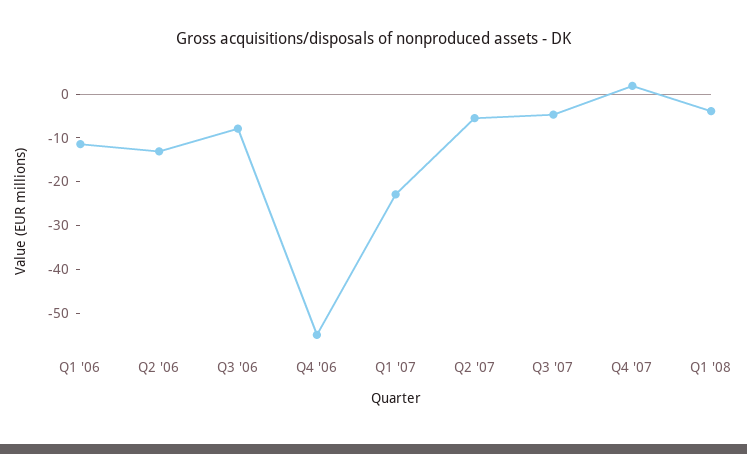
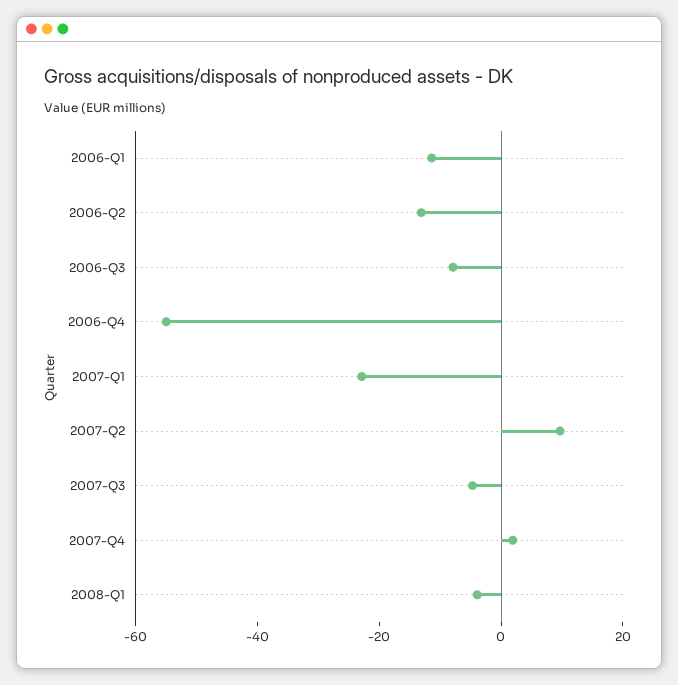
  {
    "Q1 '06": -12,
    "Q2 '06": -14,
    "Q3 '06": -8,
    "Q4 '06": -56,
    "Q1 '07": -22,
-   "Q2 '07": -6,
+   "Q2 '07": 10,
    "Q3 '07": -4,
    "Q4 '07": 2,
    "Q1 '08": -4
  }

